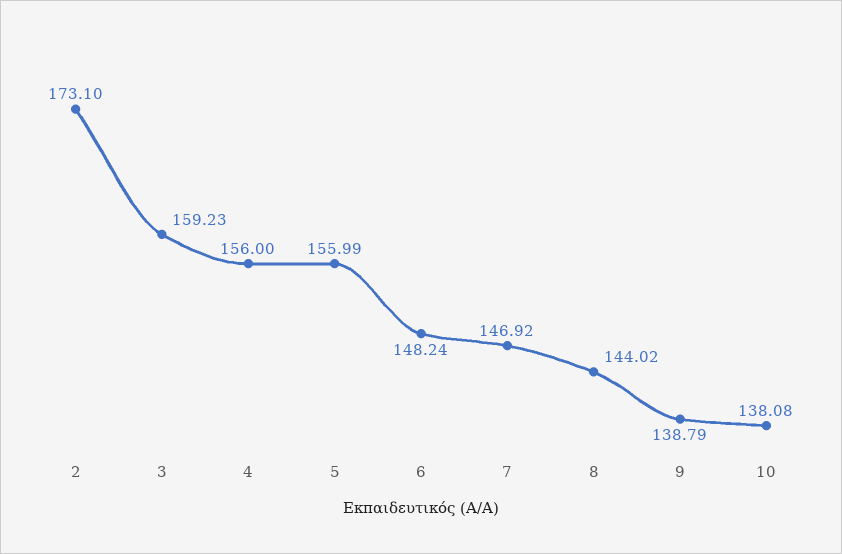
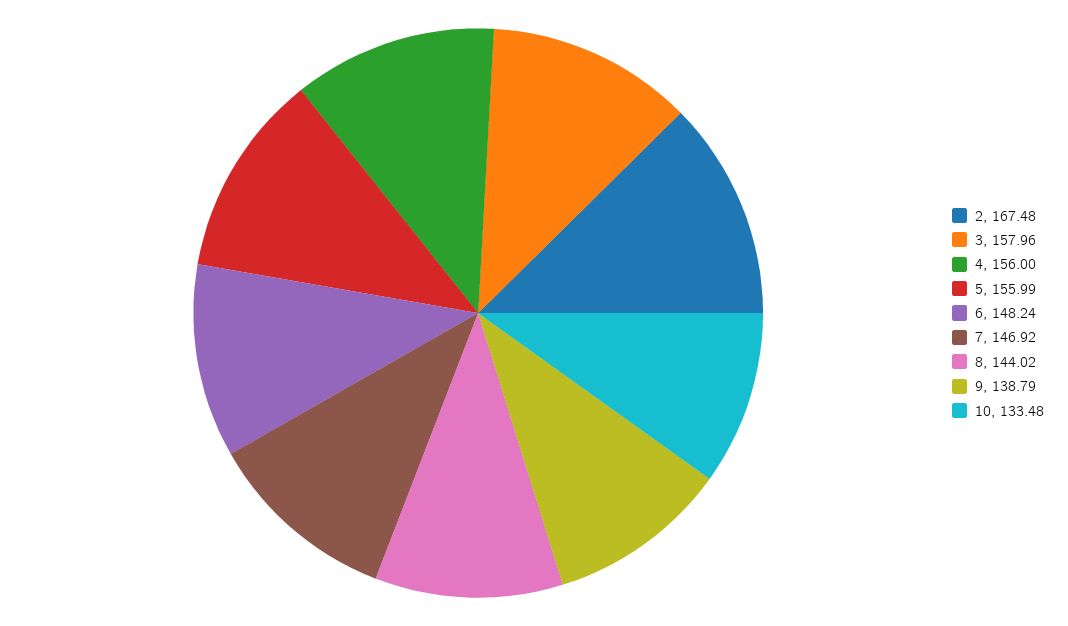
  {
-   "2": 173.1,
+   "2": 167.48,
-   "3": 159.23,
+   "3": 157.96,
    "4": 156,
    "5": 155.99,
    "6": 148.24,
    "7": 146.92,
    "8": 144.02,
    "9": 138.79,
-   "10": 138.08
+   "10": 133.48
  }

